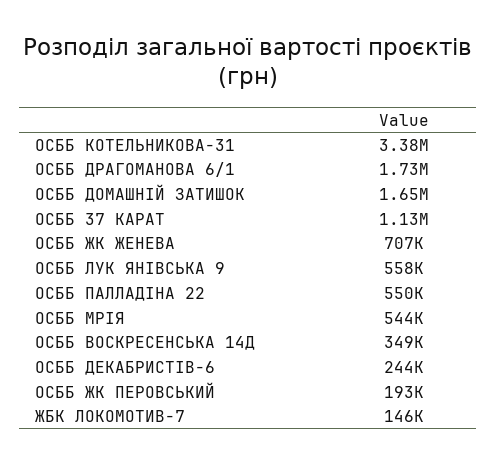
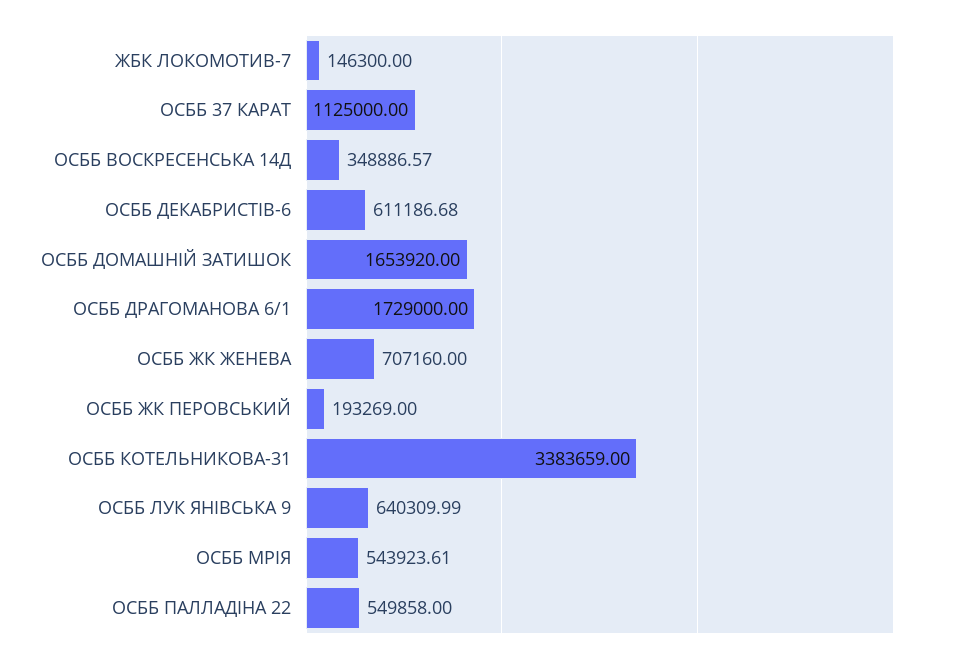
  {
    "ОСББ КОТЕЛЬНИКОВА-31": 3383659,
    "ОСББ ДРАГОМАНОВА 6/1": 1729000,
    "ОСББ ДОМАШНІЙ ЗАТИШОК": 1653920,
    "ОСББ 37 КАРАТ": 1125000,
    "ОСББ ЖК ЖЕНЕВА": 707160,
-   "ОСББ ЛУК ЯНІВСЬКА 9": 558000,
+   "ОСББ ЛУК ЯНІВСЬКА 9": 640309.99,
    "ОСББ ПАЛЛАДІНА 22": 549858,
    "ОСББ МРІЯ": 543923.61,
    "ОСББ ВОСКРЕСЕНСЬКА 14Д": 348886.57,
-   "ОСББ ДЕКАБРИСТІВ-6": 244000,
+   "ОСББ ДЕКАБРИСТІВ-6": 611186.68,
    "ОСББ ЖК ПЕРОВСЬКИЙ": 193269,
    "ЖБК ЛОКОМОТИВ-7": 146300
  }

